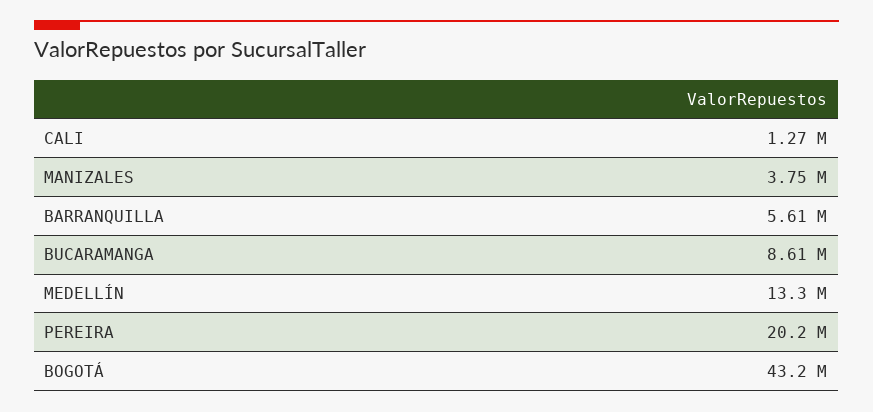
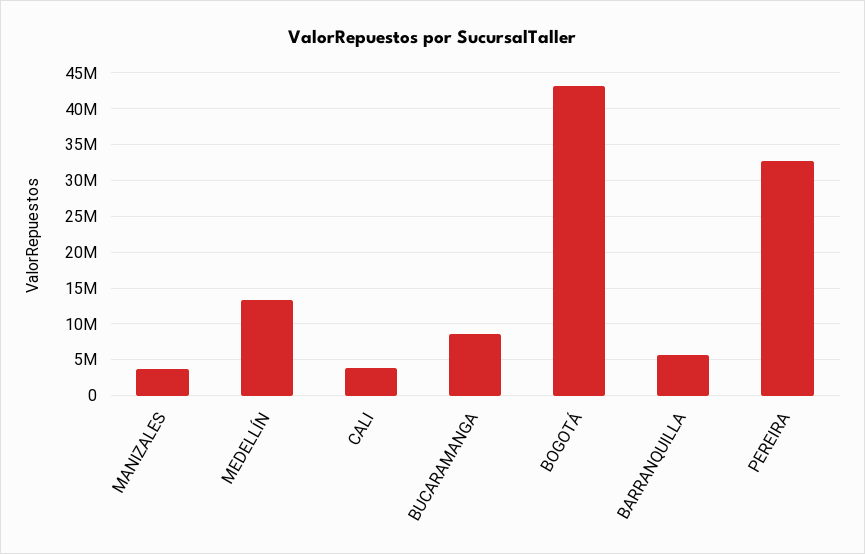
  {
-   "CALI": 1270000,
+   "CALI": 4000000,
    "MANIZALES": 3750000,
    "BARRANQUILLA": 5610000,
    "BUCARAMANGA": 8610000,
    "MEDELLÍN": 13300000,
-   "PEREIRA": 20200000,
+   "PEREIRA": 33000000,
    "BOGOTÁ": 43200000
  }

